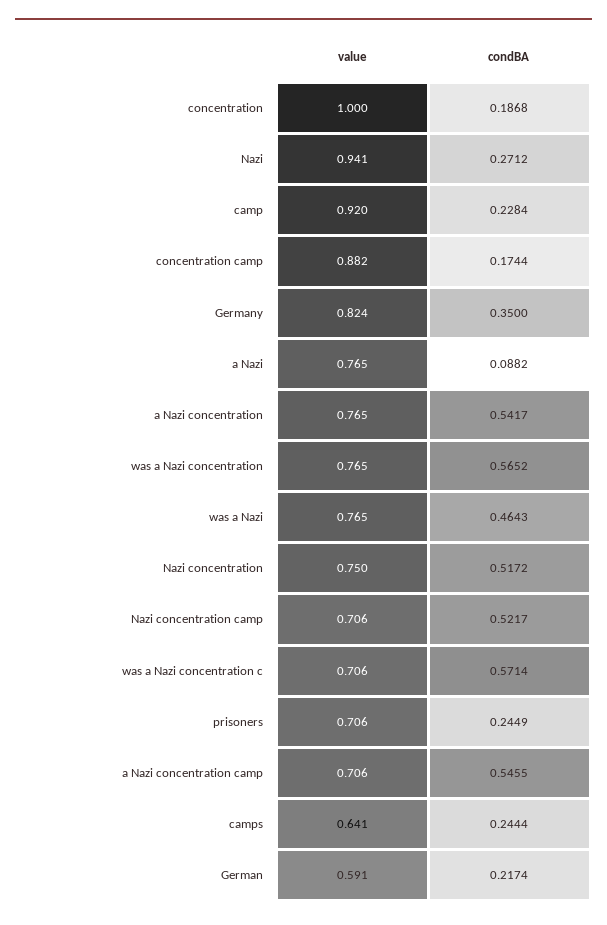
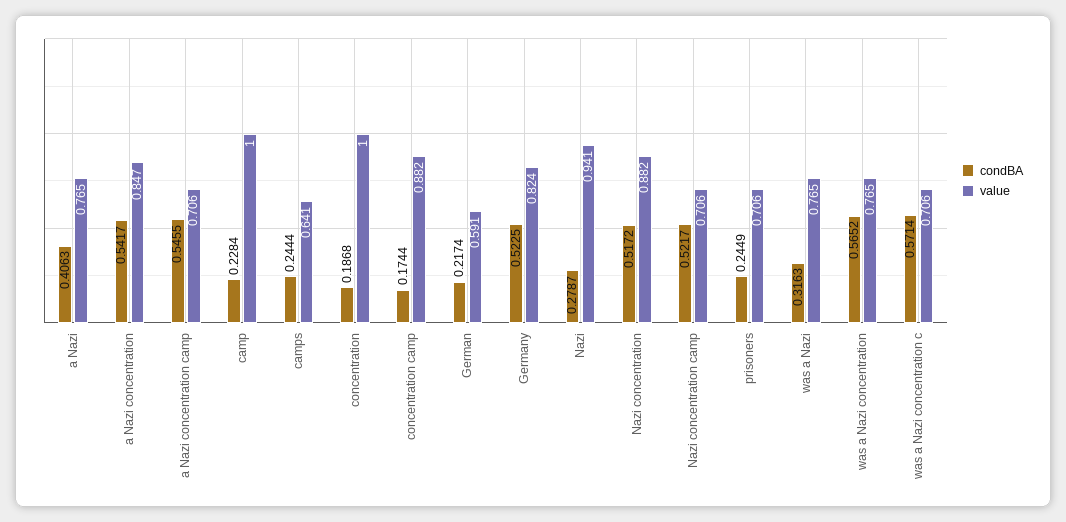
  {
    "value": {
      "concentration": 1,
      "Nazi": 0.941,
-     "camp": 0.92,
+     "camp": 1,
      "concentration camp": 0.882,
      "Germany": 0.824,
      "a Nazi": 0.765,
-     "a Nazi concentration": 0.765,
+     "a Nazi concentration": 0.847,
      "was a Nazi concentration": 0.765,
      "was a Nazi": 0.765,
-     "Nazi concentration": 0.75,
+     "Nazi concentration": 0.882,
      "Nazi concentration camp": 0.706,
      "was a Nazi concentration c": 0.706,
      "prisoners": 0.706,
      "a Nazi concentration camp": 0.706,
      "camps": 0.641,
      "German": 0.591
    },
    "condBA": {
      "concentration": 0.1868,
-     "Nazi": 0.2712,
+     "Nazi": 0.2787,
      "camp": 0.2284,
      "concentration camp": 0.1744,
-     "Germany": 0.35,
+     "Germany": 0.5225,
-     "a Nazi": 0.0882,
+     "a Nazi": 0.4063,
      "a Nazi concentration": 0.5417,
      "was a Nazi concentration": 0.5652,
-     "was a Nazi": 0.4643,
+     "was a Nazi": 0.3163,
      "Nazi concentration": 0.5172,
      "Nazi concentration camp": 0.5217,
      "was a Nazi concentration c": 0.5714,
      "prisoners": 0.2449,
      "a Nazi concentration camp": 0.5455,
      "camps": 0.2444,
      "German": 0.2174
    }
  }

